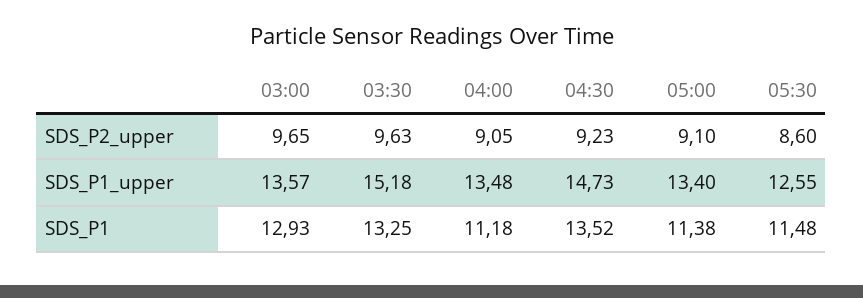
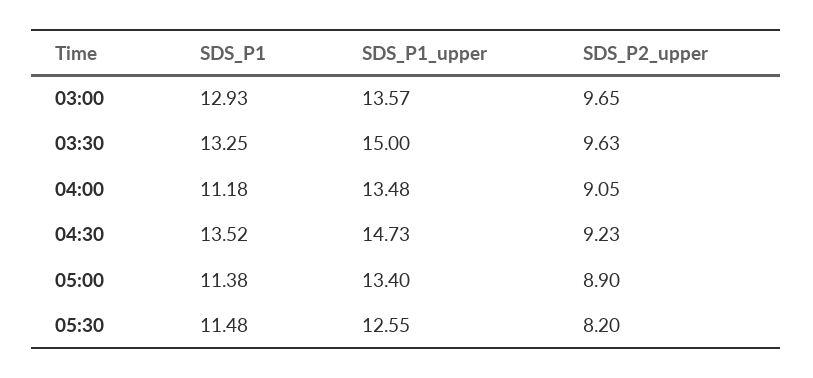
  {
    "03:00": {
      "SDS_P2_upper": 9.65,
      "SDS_P1_upper": 13.57,
      "SDS_P1": 12.93
    },
    "03:30": {
      "SDS_P2_upper": 9.63,
-     "SDS_P1_upper": 15.18,
+     "SDS_P1_upper": 15,
      "SDS_P1": 13.25
    },
    "04:00": {
      "SDS_P2_upper": 9.05,
      "SDS_P1_upper": 13.48,
      "SDS_P1": 11.18
    },
    "04:30": {
      "SDS_P2_upper": 9.23,
      "SDS_P1_upper": 14.73,
      "SDS_P1": 13.52
    },
    "05:00": {
-     "SDS_P2_upper": 9.1,
+     "SDS_P2_upper": 8.9,
      "SDS_P1_upper": 13.4,
      "SDS_P1": 11.38
    },
    "05:30": {
-     "SDS_P2_upper": 8.6,
+     "SDS_P2_upper": 8.2,
      "SDS_P1_upper": 12.55,
      "SDS_P1": 11.48
    }
  }

